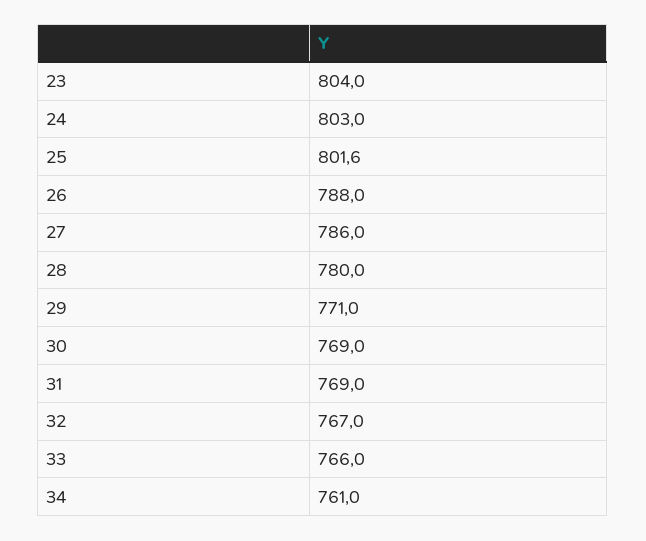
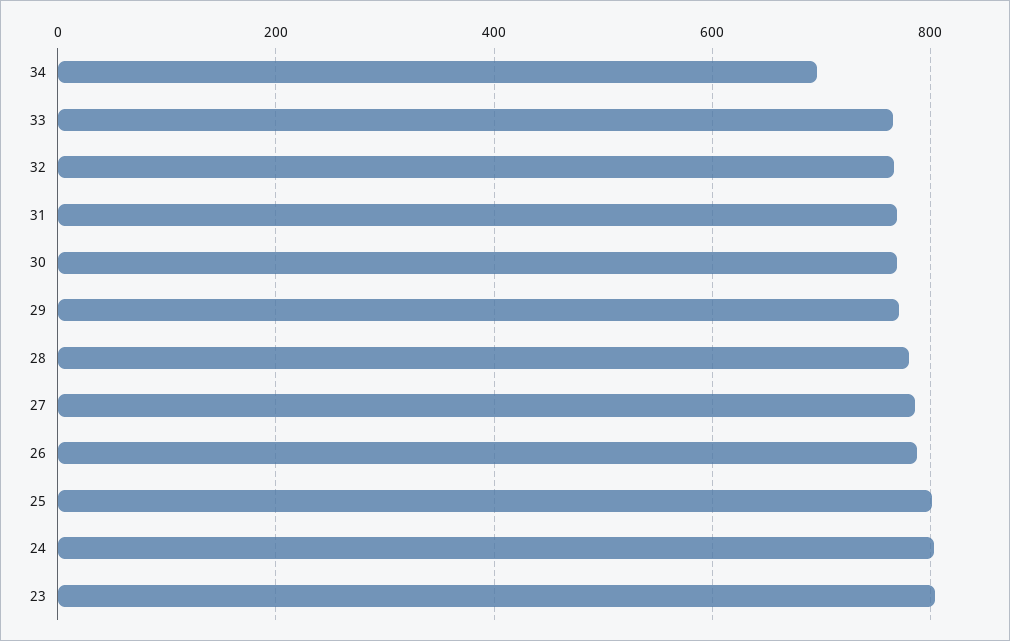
  {
    "23": 804,
    "24": 803,
    "25": 801.6,
    "26": 788,
    "27": 786,
    "28": 780,
    "29": 771,
    "30": 769,
    "31": 769,
    "32": 767,
    "33": 766,
-   "34": 761
+   "34": 700
  }

